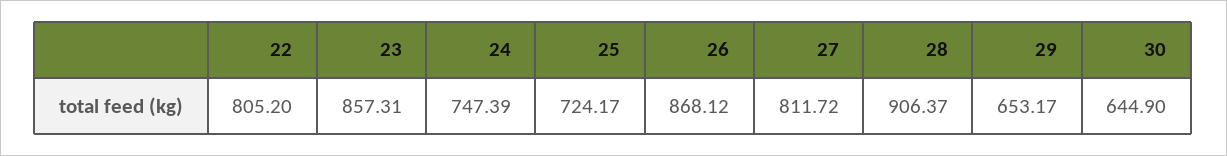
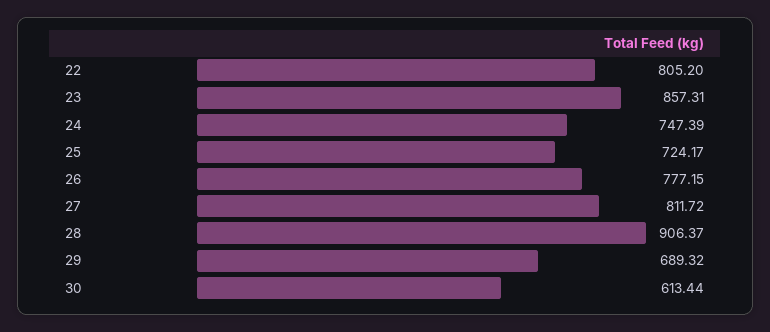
  {
    "22": 805.2,
    "23": 857.31,
    "24": 747.39,
    "25": 724.17,
-   "26": 868.12,
+   "26": 777.15,
    "27": 811.72,
    "28": 906.37,
-   "29": 653.17,
+   "29": 689.32,
-   "30": 644.9
+   "30": 613.44
  }

